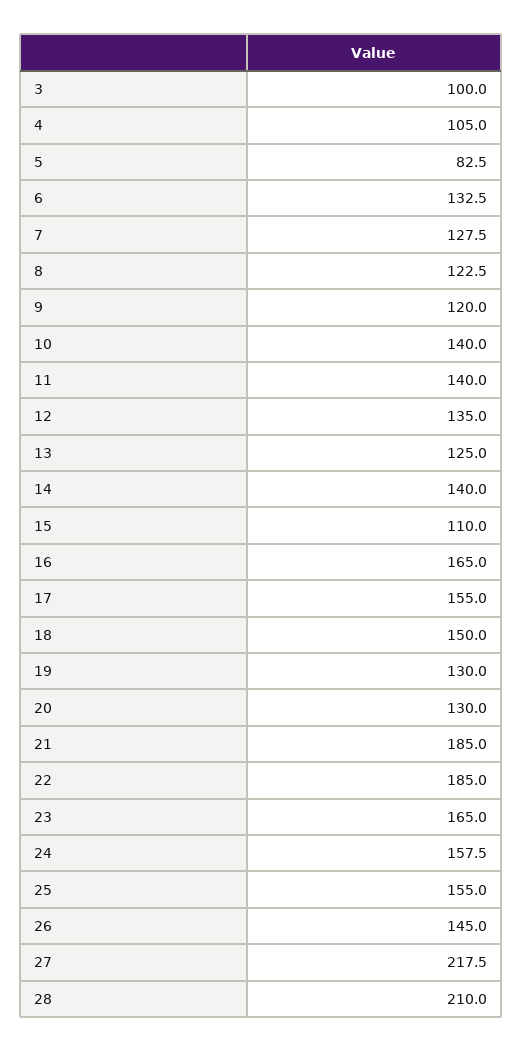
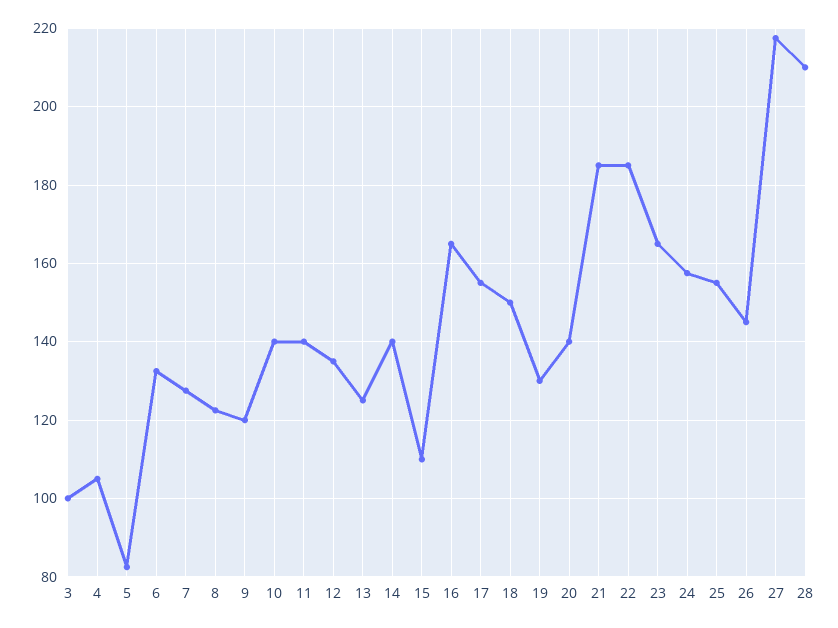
  {
    "3": 100,
    "4": 105,
    "5": 82.5,
    "6": 132.5,
    "7": 127.5,
    "8": 122.5,
    "9": 120,
    "10": 140,
    "11": 140,
    "12": 135,
    "13": 125,
    "14": 140,
    "15": 110,
    "16": 165,
    "17": 155,
    "18": 150,
    "19": 130,
-   "20": 130,
+   "20": 140,
    "21": 185,
    "22": 185,
    "23": 165,
    "24": 157.5,
    "25": 155,
    "26": 145,
    "27": 217.5,
    "28": 210
  }

